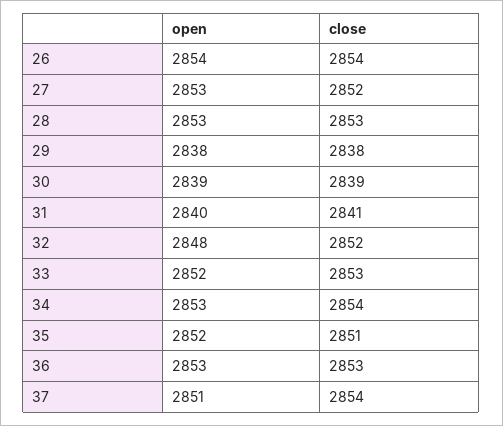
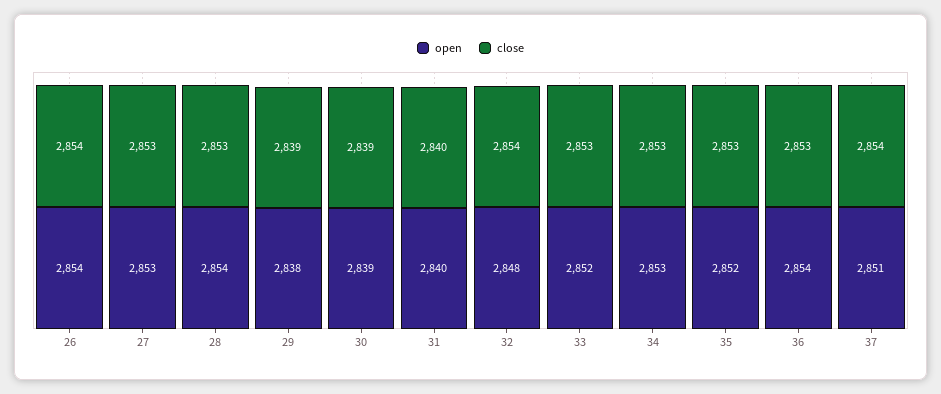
  {
    "open": {
      "26": 2854,
      "27": 2853,
-     "28": 2853,
+     "28": 2854,
      "29": 2838,
      "30": 2839,
      "31": 2840,
      "32": 2848,
      "33": 2852,
      "34": 2853,
      "35": 2852,
-     "36": 2853,
+     "36": 2854,
      "37": 2851
    },
    "close": {
      "26": 2854,
-     "27": 2852,
+     "27": 2853,
      "28": 2853,
-     "29": 2838,
+     "29": 2839,
      "30": 2839,
-     "31": 2841,
+     "31": 2840,
-     "32": 2852,
+     "32": 2854,
      "33": 2853,
-     "34": 2854,
+     "34": 2853,
-     "35": 2851,
+     "35": 2853,
      "36": 2853,
      "37": 2854
    }
  }

